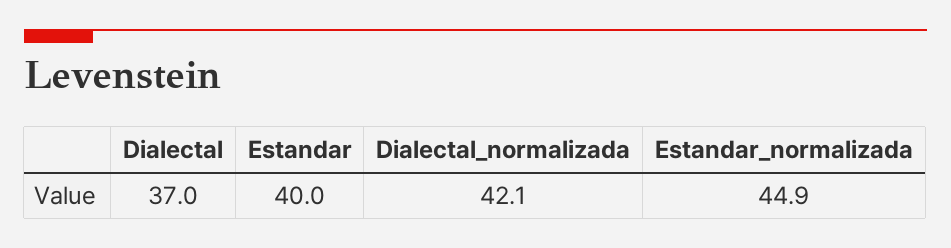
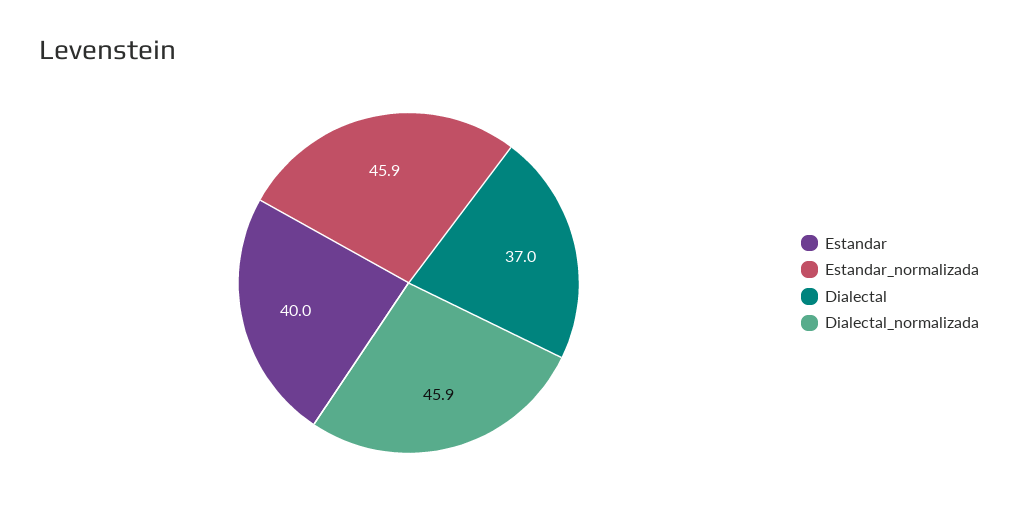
  {
    "Dialectal": 37,
    "Estandar": 40,
-   "Dialectal_normalizada": 42.1,
+   "Dialectal_normalizada": 45.9,
-   "Estandar_normalizada": 44.9
+   "Estandar_normalizada": 45.9
  }

